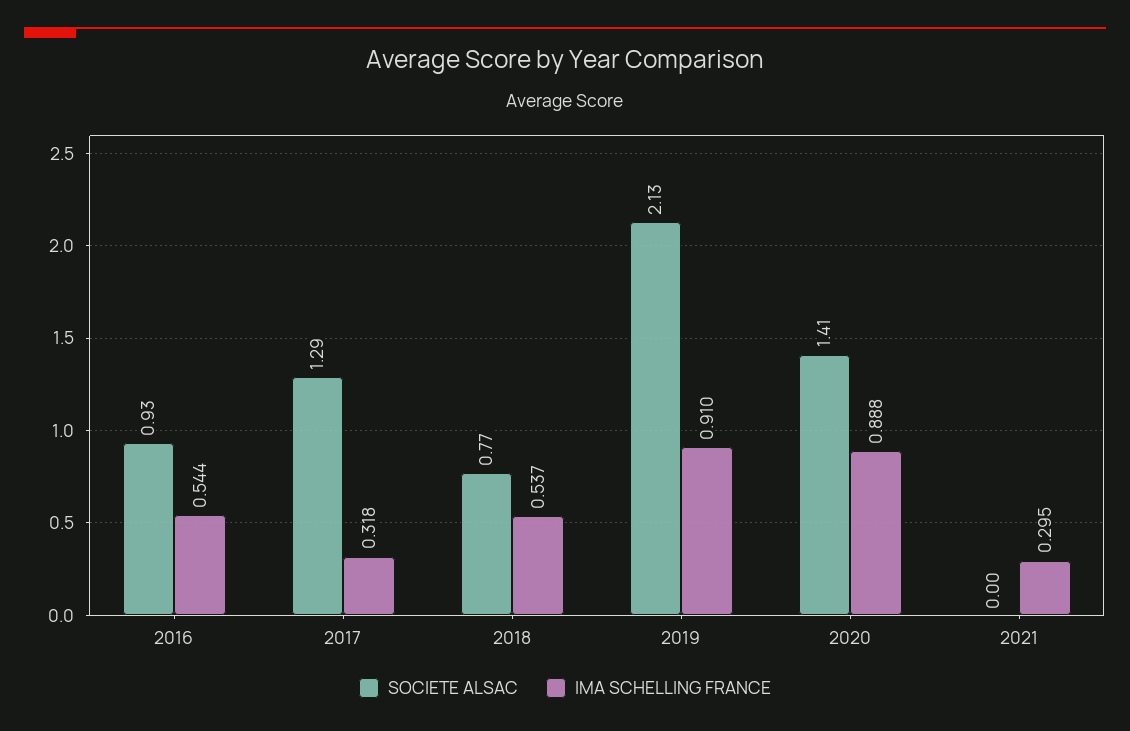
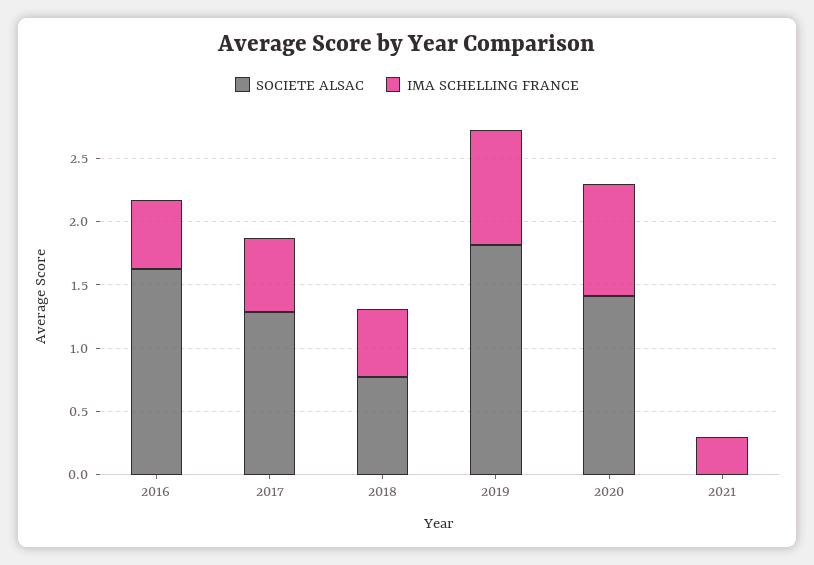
  {
    "SOCIETE ALSAC": {
-     "2016": 0.93,
+     "2016": 1.6,
      "2017": 1.29,
      "2018": 0.77,
-     "2019": 2.13,
+     "2019": 1.8,
      "2020": 1.41,
      "2021": 0
    },
    "IMA SCHELLING FRANCE": {
      "2016": 0.544,
-     "2017": 0.318,
+     "2017": 0.6,
      "2018": 0.537,
      "2019": 0.91,
      "2020": 0.888,
      "2021": 0.295
    }
  }

